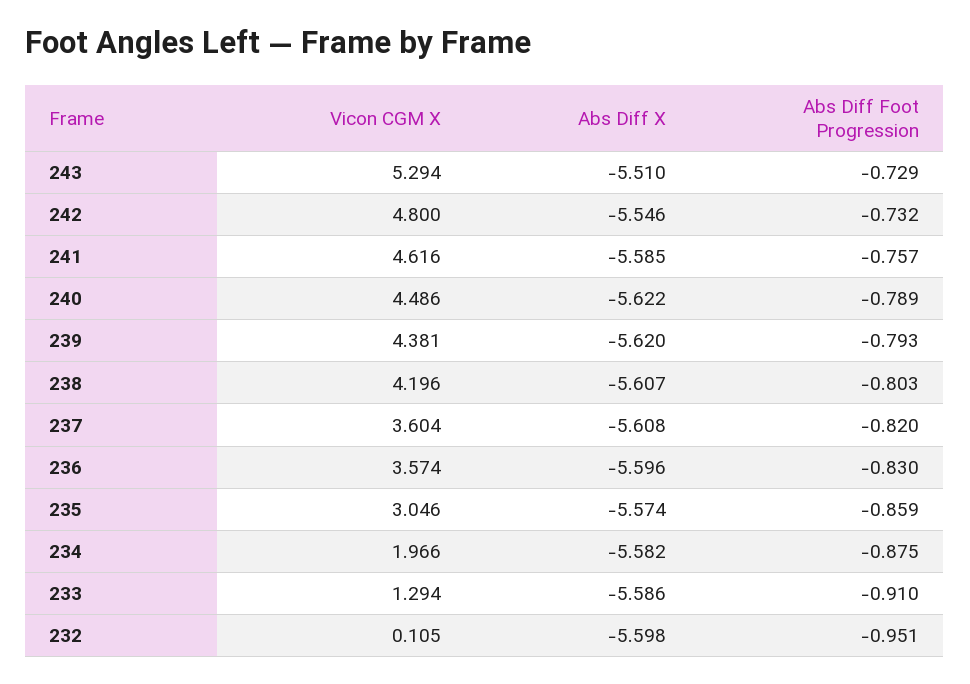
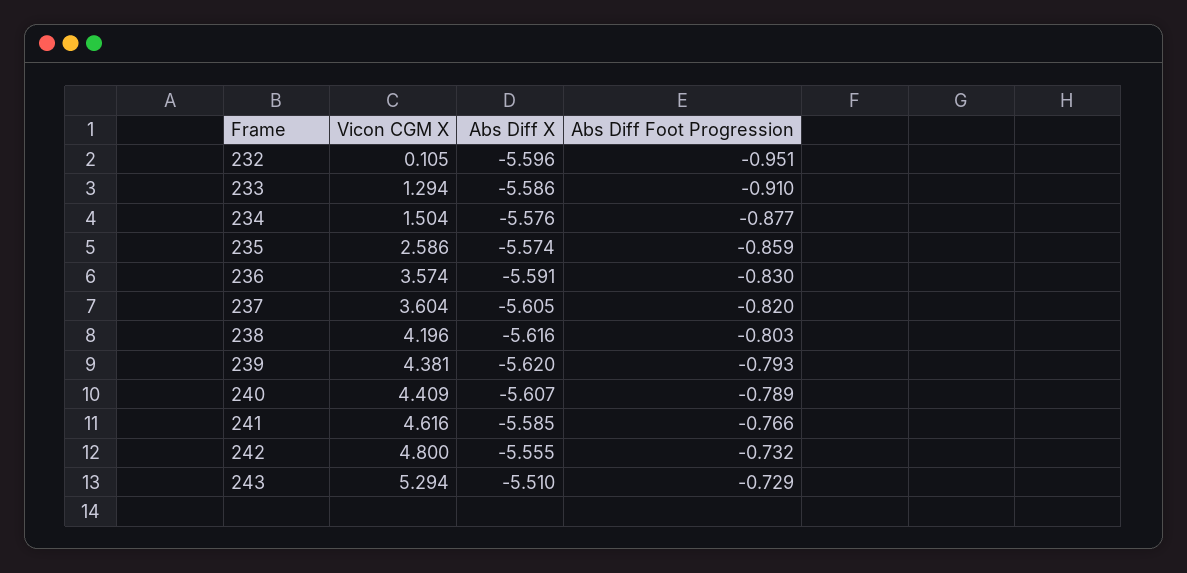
  {
    "Vicon CGM X": {
      "243": 5.294,
      "242": 4.8,
      "241": 4.616,
-     "240": 4.486,
+     "240": 4.409,
      "239": 4.381,
      "238": 4.196,
      "237": 3.604,
      "236": 3.574,
-     "235": 3.046,
+     "235": 2.586,
-     "234": 1.966,
+     "234": 1.504,
      "233": 1.294,
      "232": 0.105
    },
    "Abs Diff X": {
      "243": -5.51,
-     "242": -5.546,
+     "242": -5.555,
      "241": -5.585,
-     "240": -5.622,
+     "240": -5.607,
      "239": -5.62,
-     "238": -5.607,
+     "238": -5.616,
-     "237": -5.608,
+     "237": -5.605,
-     "236": -5.596,
+     "236": -5.591,
      "235": -5.574,
-     "234": -5.582,
+     "234": -5.576,
      "233": -5.586,
-     "232": -5.598
+     "232": -5.596
    },
    "Abs Diff Foot Progression": {
      "243": -0.729,
      "242": -0.732,
-     "241": -0.757,
+     "241": -0.766,
      "240": -0.789,
      "239": -0.793,
      "238": -0.803,
      "237": -0.82,
      "236": -0.83,
      "235": -0.859,
-     "234": -0.875,
+     "234": -0.877,
      "233": -0.91,
      "232": -0.951
    }
  }

